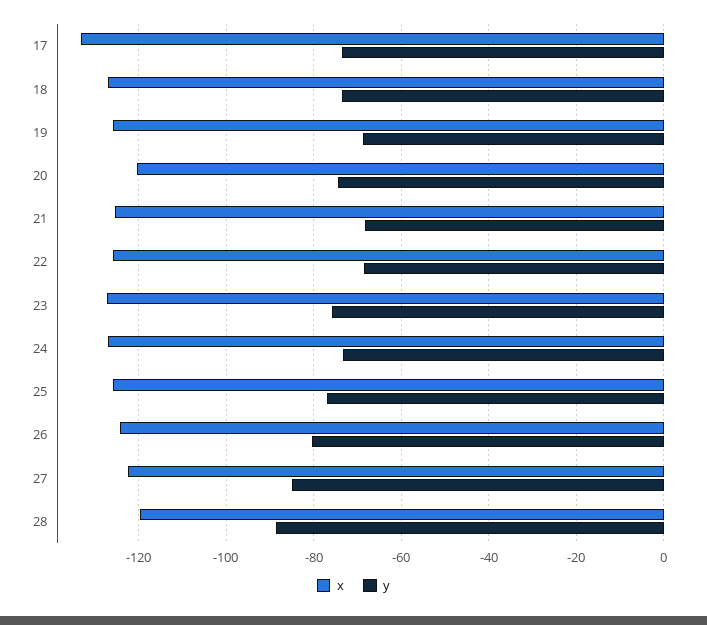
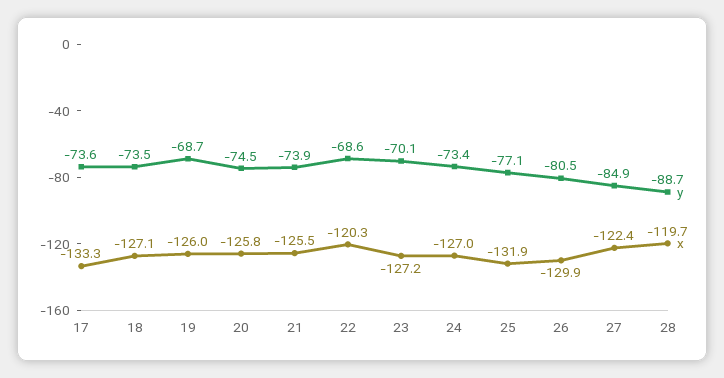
  {
    "x": {
      "17": -133.3,
      "18": -127.1,
      "19": -126,
-     "20": -120,
+     "20": -125.8,
      "21": -125.5,
-     "22": -126,
+     "22": -120.3,
      "23": -127.2,
      "24": -127,
-     "25": -126,
+     "25": -131.9,
-     "26": -124,
+     "26": -129.9,
      "27": -122.4,
      "28": -119.7
    },
    "y": {
      "17": -73.6,
      "18": -73.5,
      "19": -68.7,
      "20": -74.5,
-     "21": -68,
+     "21": -73.9,
      "22": -68.6,
-     "23": -76,
+     "23": -70.1,
      "24": -73.4,
      "25": -77.1,
      "26": -80.5,
      "27": -84.9,
      "28": -88.7
    }
  }

